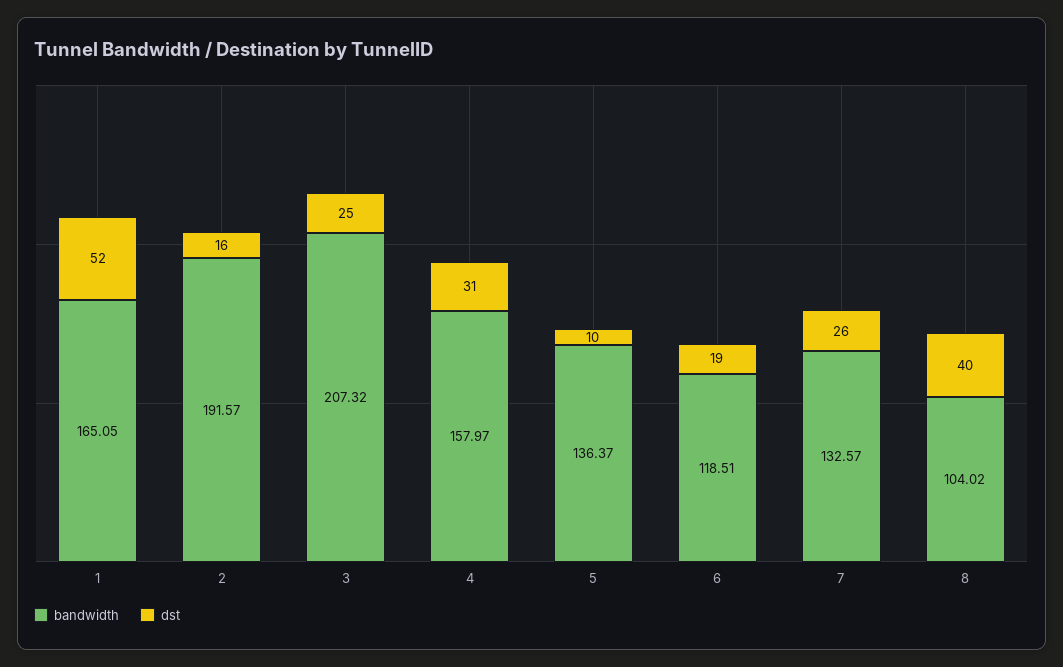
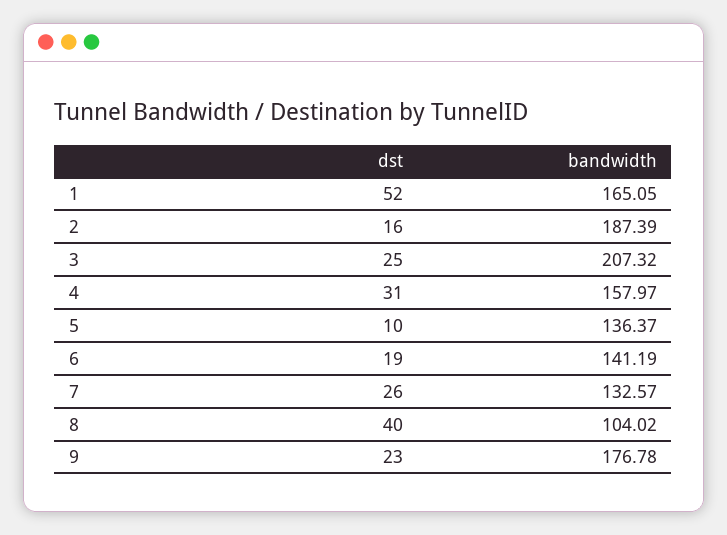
  {
    "bandwidth": {
      "1": 165.05,
-     "2": 191.57,
+     "2": 187.39,
      "3": 207.32,
      "4": 157.97,
      "5": 136.37,
-     "6": 118.51,
+     "6": 141.19,
      "7": 132.57,
-     "8": 104.02
+     "8": 104.02,
+     "9": 176.78
    },
    "dst": {
      "1": 52,
      "2": 16,
      "3": 25,
      "4": 31,
      "5": 10,
      "6": 19,
      "7": 26,
-     "8": 40
+     "8": 40,
+     "9": 23
    }
  }

